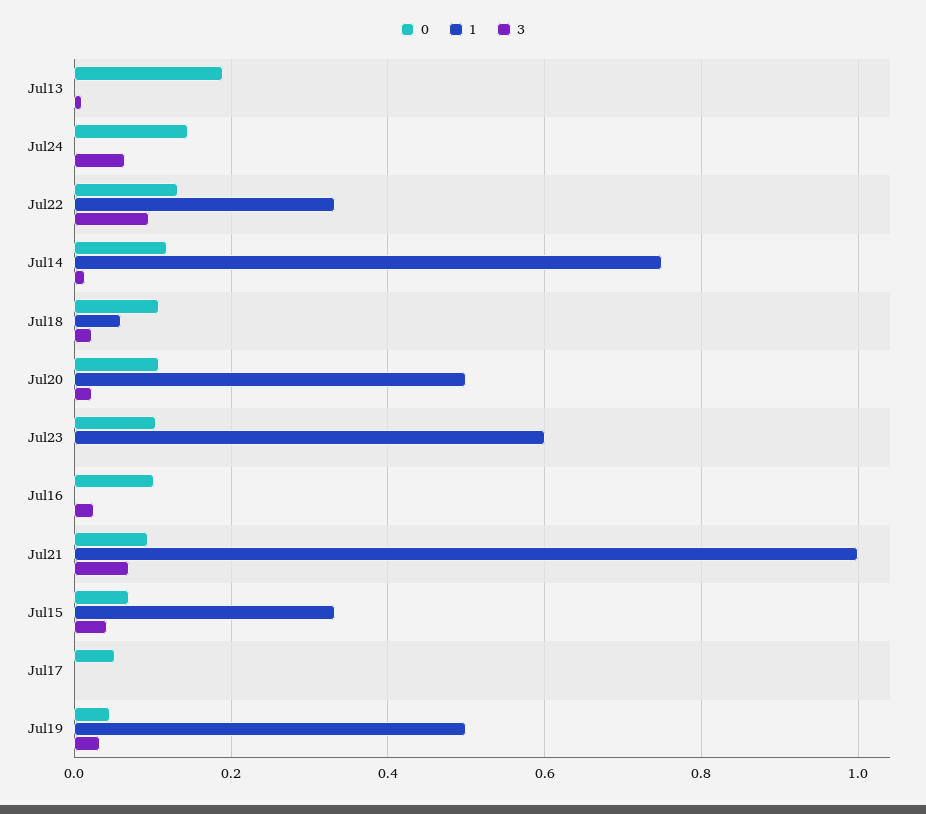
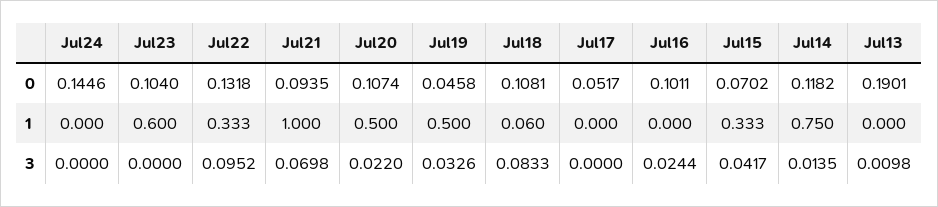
  {
    "0": {
      "Jul13": 0.1901,
      "Jul24": 0.1446,
      "Jul22": 0.1318,
      "Jul14": 0.1182,
      "Jul18": 0.1081,
      "Jul20": 0.1074,
      "Jul23": 0.104,
      "Jul16": 0.1011,
      "Jul21": 0.0935,
      "Jul15": 0.0702,
      "Jul17": 0.0517,
      "Jul19": 0.0458
    },
    "1": {
      "Jul13": 0,
      "Jul24": 0,
      "Jul22": 0.333,
      "Jul14": 0.75,
      "Jul18": 0.06,
      "Jul20": 0.5,
      "Jul23": 0.6,
      "Jul16": 0,
      "Jul21": 1,
      "Jul15": 0.333,
      "Jul17": 0,
      "Jul19": 0.5
    },
    "3": {
      "Jul13": 0.0098,
-     "Jul24": 0.06,
+     "Jul24": 0,
      "Jul22": 0.0952,
      "Jul14": 0.0135,
-     "Jul18": 0.02,
+     "Jul18": 0.0833,
      "Jul20": 0.022,
      "Jul23": 0,
      "Jul16": 0.0244,
      "Jul21": 0.0698,
      "Jul15": 0.0417,
      "Jul17": 0,
      "Jul19": 0.0326
    }
  }

